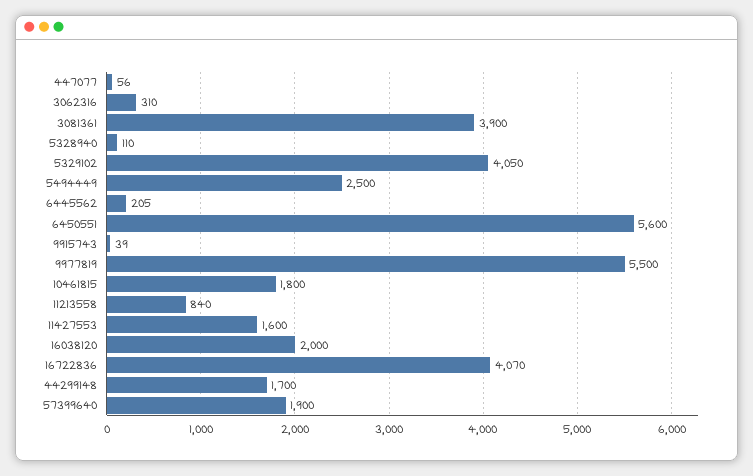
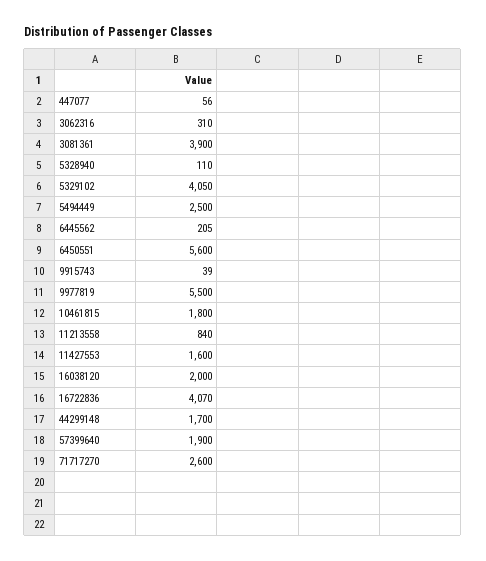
  {
    "447077": 56,
    "3062316": 310,
    "3081361": 3900,
    "5328940": 110,
    "5329102": 4050,
    "5494449": 2500,
    "6445562": 205,
    "6450551": 5600,
    "9915743": 39,
    "9977819": 5500,
    "10461815": 1800,
    "11213558": 840,
    "11427553": 1600,
    "16038120": 2000,
    "16722836": 4070,
    "44299148": 1700,
-   "57399640": 1900
+   "57399640": 1900,
+   "71717270": 2600
  }

